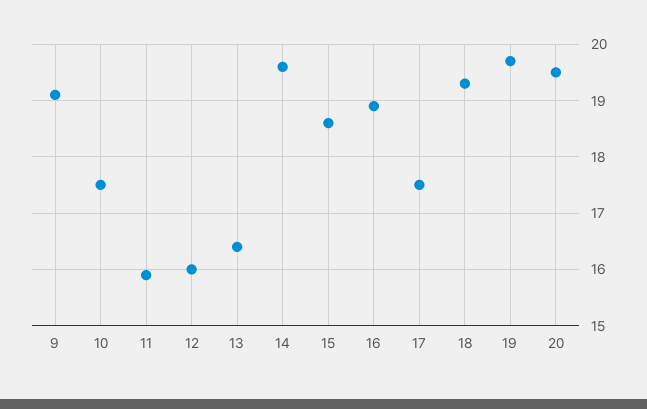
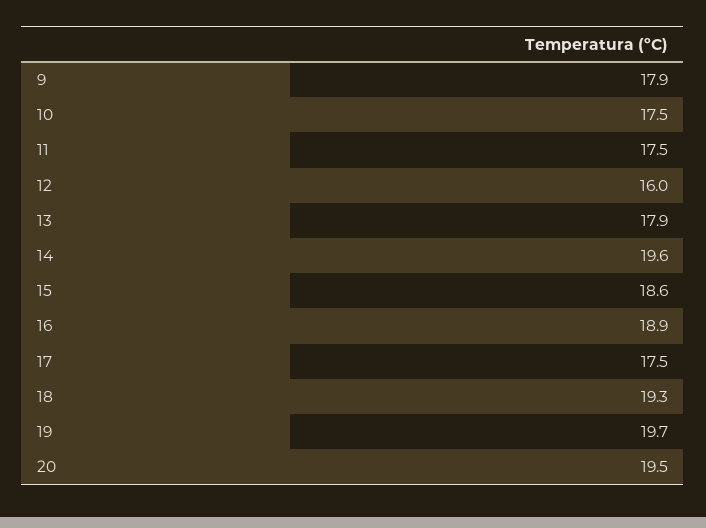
  {
-   "9": 19,
+   "9": 17.9,
    "10": 17.5,
-   "11": 16,
+   "11": 17.5,
    "12": 16,
-   "13": 16.5,
+   "13": 17.9,
    "14": 19.6,
    "15": 18.6,
    "16": 18.9,
    "17": 17.5,
    "18": 19.3,
    "19": 19.7,
    "20": 19.5
  }

